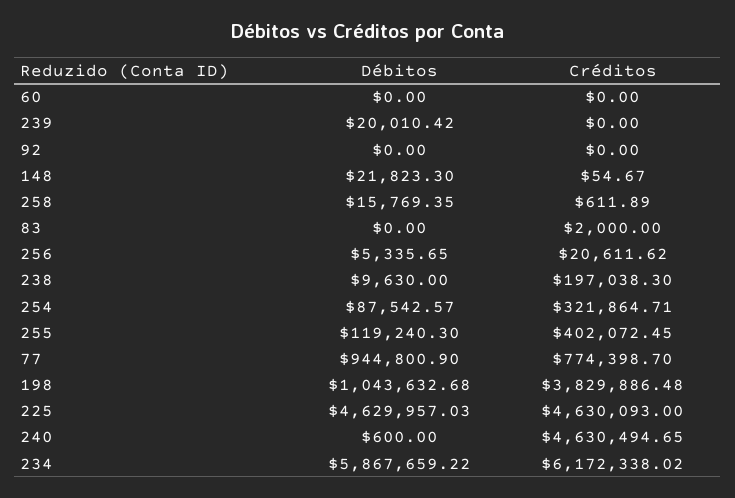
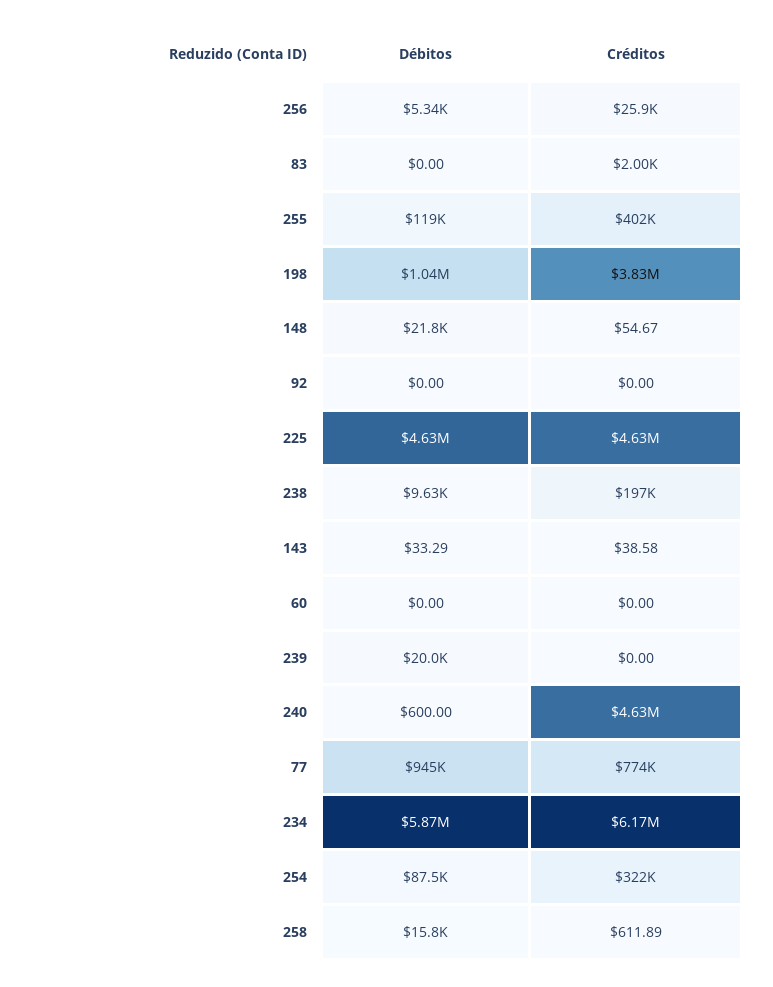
  {
    "Débitos": {
      "60": 0,
      "239": 20010.42,
      "92": 0,
      "148": 21823.3,
      "258": 15769.35,
      "83": 0,
      "256": 5335.65,
      "238": 9630,
      "254": 87542.57,
      "255": 119240.3,
      "77": 944800.9,
      "198": 1043632.68,
      "225": 4629957.03,
      "240": 600,
-     "234": 5867659.22
+     "234": 5867659.22,
+     "143": 33.29
    },
    "Créditos": {
      "60": 0,
      "239": 0,
      "92": 0,
      "148": 54.67,
      "258": 611.89,
      "83": 2000,
-     "256": 20611.62,
+     "256": 25900,
      "238": 197038.3,
      "254": 321864.71,
      "255": 402072.45,
      "77": 774398.7,
      "198": 3829886.48,
      "225": 4630093,
      "240": 4630494.65,
-     "234": 6172338.02
+     "234": 6172338.02,
+     "143": 38.58
    }
  }

